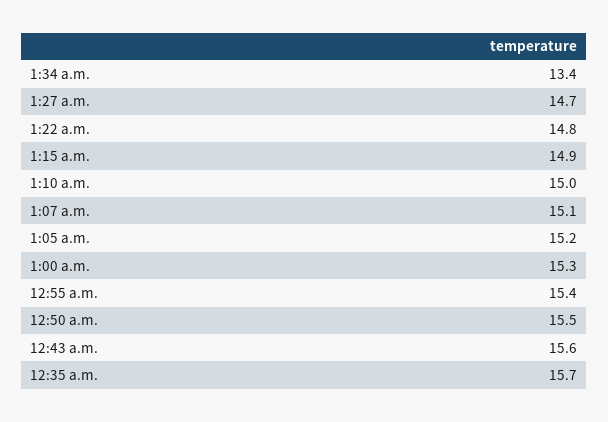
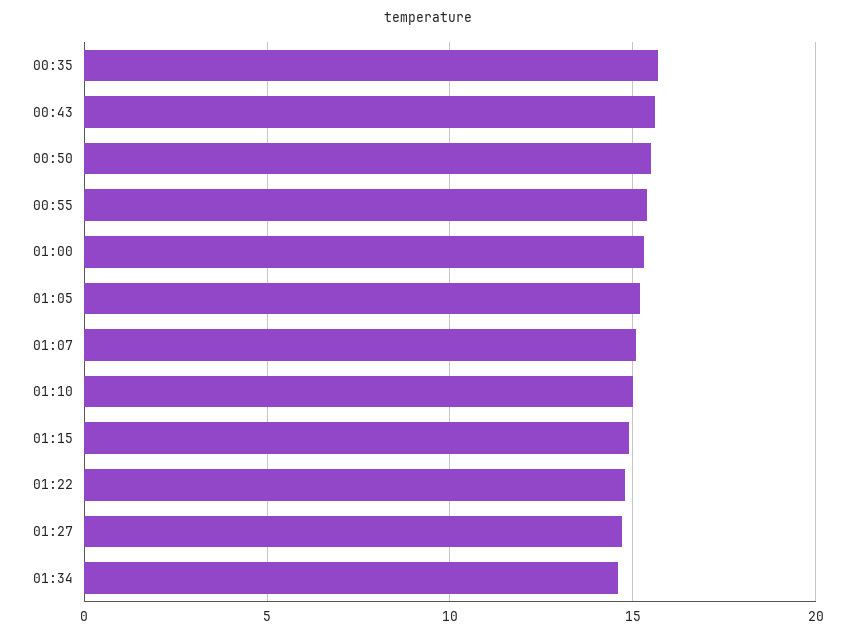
  {
-   "1:34 a.m.": 13.4,
+   "1:34 a.m.": 14.5,
    "1:27 a.m.": 14.7,
    "1:22 a.m.": 14.8,
    "1:15 a.m.": 14.9,
    "1:10 a.m.": 15,
    "1:07 a.m.": 15.1,
    "1:05 a.m.": 15.2,
    "1:00 a.m.": 15.3,
    "12:55 a.m.": 15.4,
    "12:50 a.m.": 15.5,
    "12:43 a.m.": 15.6,
    "12:35 a.m.": 15.7
  }

